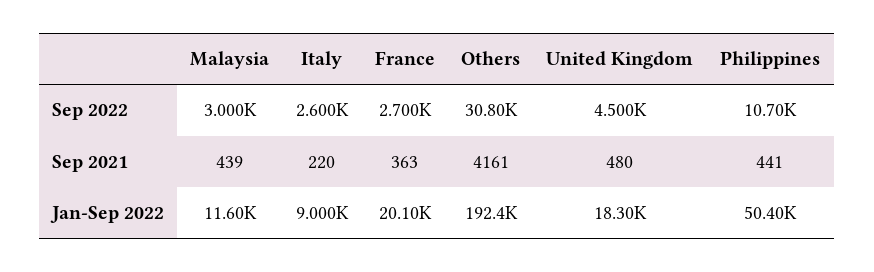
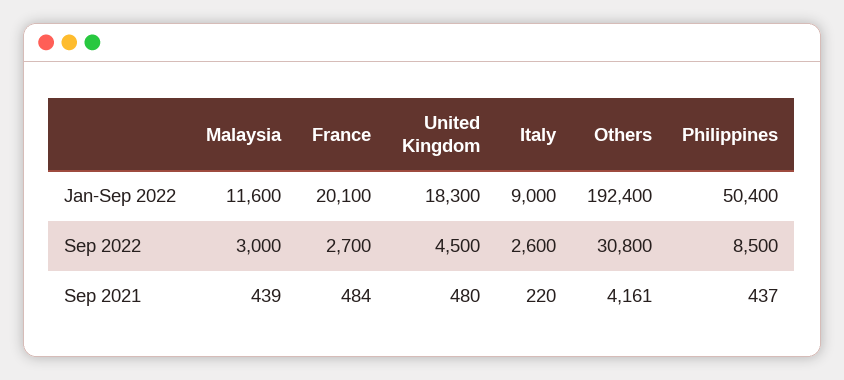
  {
    "Malaysia": {
      "Sep 2022": 3000,
      "Sep 2021": 439,
      "Jan-Sep 2022": 11600
    },
    "Italy": {
      "Sep 2022": 2600,
      "Sep 2021": 220,
      "Jan-Sep 2022": 9000
    },
    "France": {
      "Sep 2022": 2700,
-     "Sep 2021": 363,
+     "Sep 2021": 484,
      "Jan-Sep 2022": 20100
    },
    "Others": {
      "Sep 2022": 30800,
      "Sep 2021": 4161,
      "Jan-Sep 2022": 192400
    },
    "United Kingdom": {
      "Sep 2022": 4500,
      "Sep 2021": 480,
      "Jan-Sep 2022": 18300
    },
    "Philippines": {
-     "Sep 2022": 10700,
+     "Sep 2022": 8500,
-     "Sep 2021": 441,
+     "Sep 2021": 437,
      "Jan-Sep 2022": 50400
    }
  }

